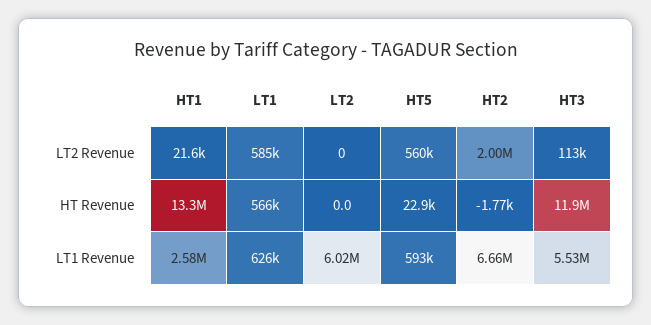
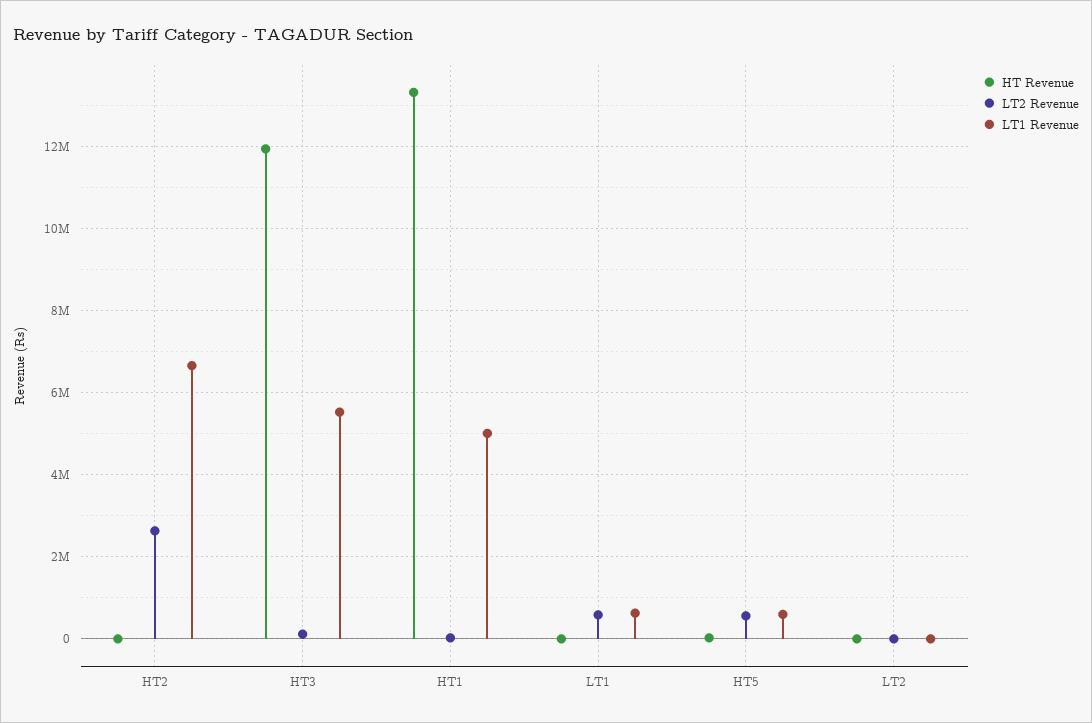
  {
    "LT2 Revenue": {
      "HT1": 21600,
      "LT1": 585000,
      "LT2": 0,
      "HT5": 560000,
-     "HT2": 2000000,
+     "HT2": 2600000,
      "HT3": 113000
    },
    "HT Revenue": {
      "HT1": 13300000,
-     "LT1": 566000,
+     "LT1": 0,
      "LT2": 0,
      "HT5": 22900,
      "HT2": -1770,
      "HT3": 11900000
    },
    "LT1 Revenue": {
-     "HT1": 2580000,
+     "HT1": 5000000,
      "LT1": 626000,
-     "LT2": 6020000,
+     "LT2": 0,
      "HT5": 593000,
      "HT2": 6660000,
      "HT3": 5530000
    }
  }

